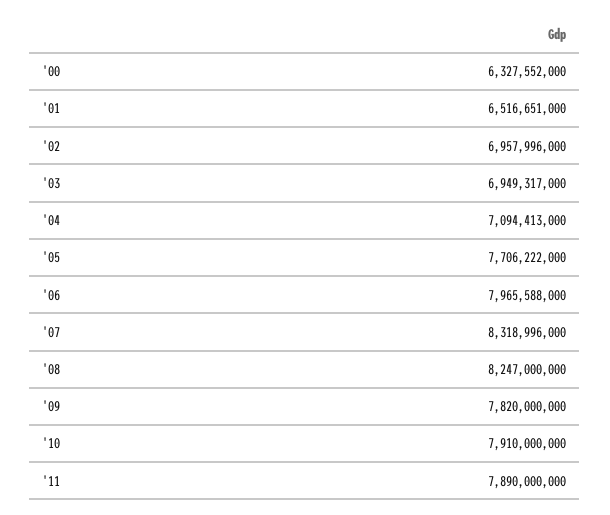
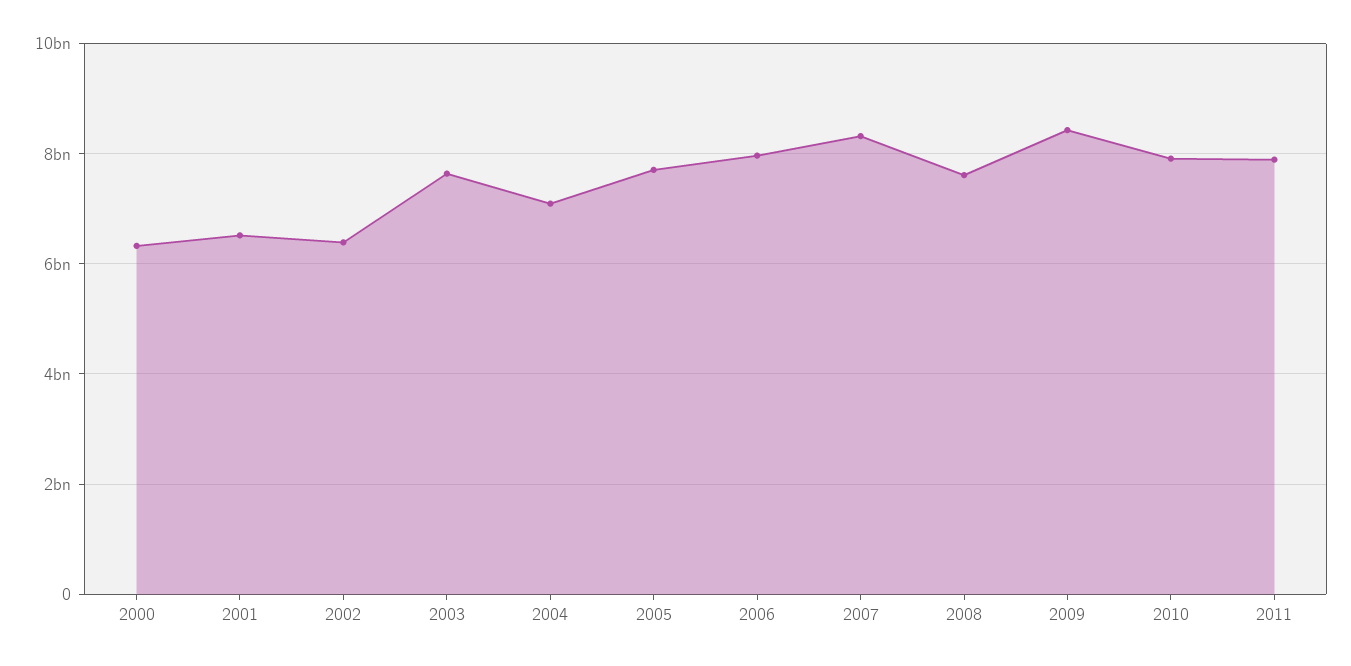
  {
    "'00": 6327552000,
    "'01": 6516651000,
-   "'02": 6957996000,
+   "'02": 6400000000,
-   "'03": 6949317000,
+   "'03": 7600000000,
    "'04": 7094413000,
    "'05": 7706222000,
    "'06": 7965588000,
    "'07": 8318996000,
-   "'08": 8247000000,
+   "'08": 7600000000,
-   "'09": 7820000000,
+   "'09": 8400000000,
    "'10": 7910000000,
    "'11": 7890000000
  }

